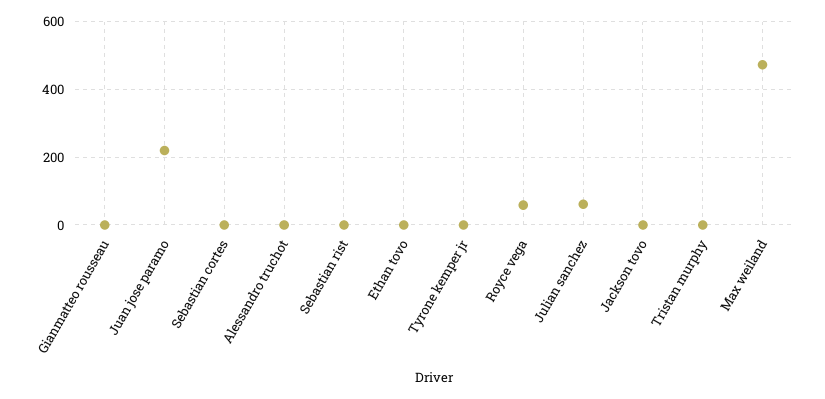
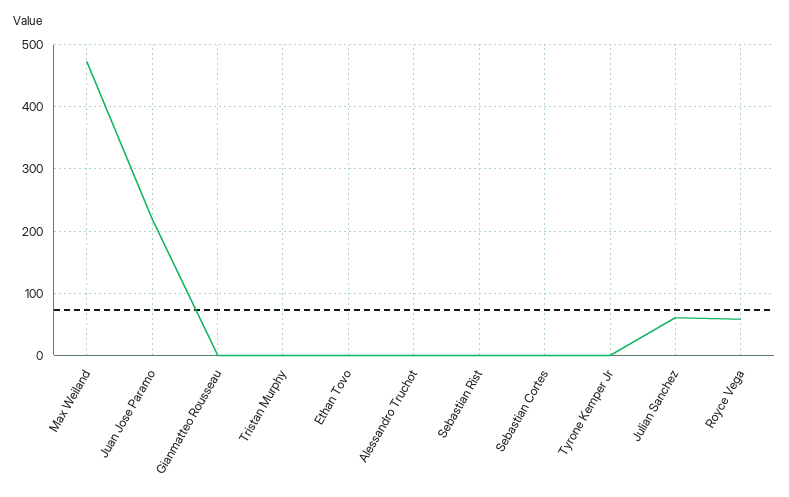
  {
    "Gianmatteo rousseau": 0,
    "Juan jose paramo": 220,
    "Sebastian cortes": 0,
    "Alessandro truchot": 0,
    "Sebastian rist": 0,
    "Ethan tovo": 0,
    "Tyrone kemper jr": 0,
    "Royce vega": 60,
    "Julian sanchez": 60,
-   "Jackson tovo": 0,
    "Tristan murphy": 0,
    "Max weiland": 470
  }

